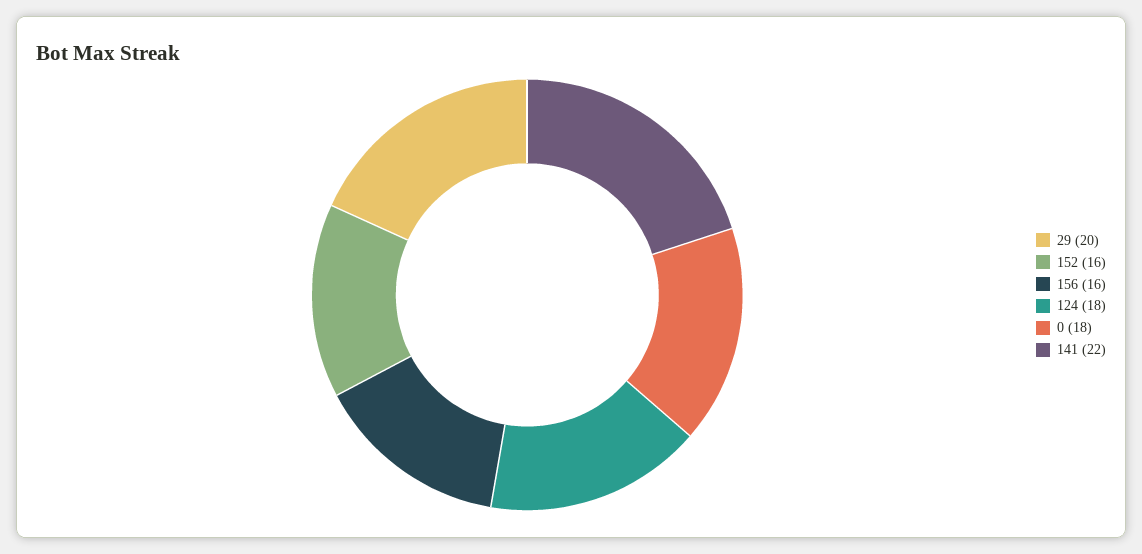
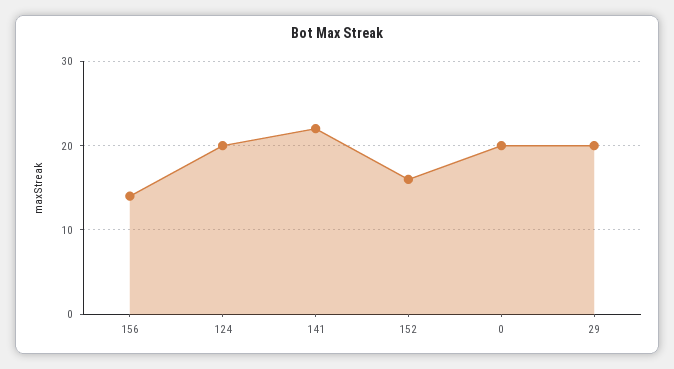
  {
    "29": 20,
    "152": 16,
-   "156": 16,
+   "156": 14,
-   "124": 18,
+   "124": 20,
-   "0": 18,
+   "0": 20,
    "141": 22
  }

